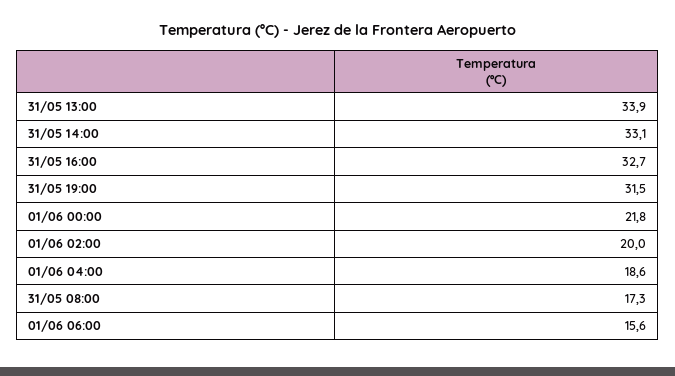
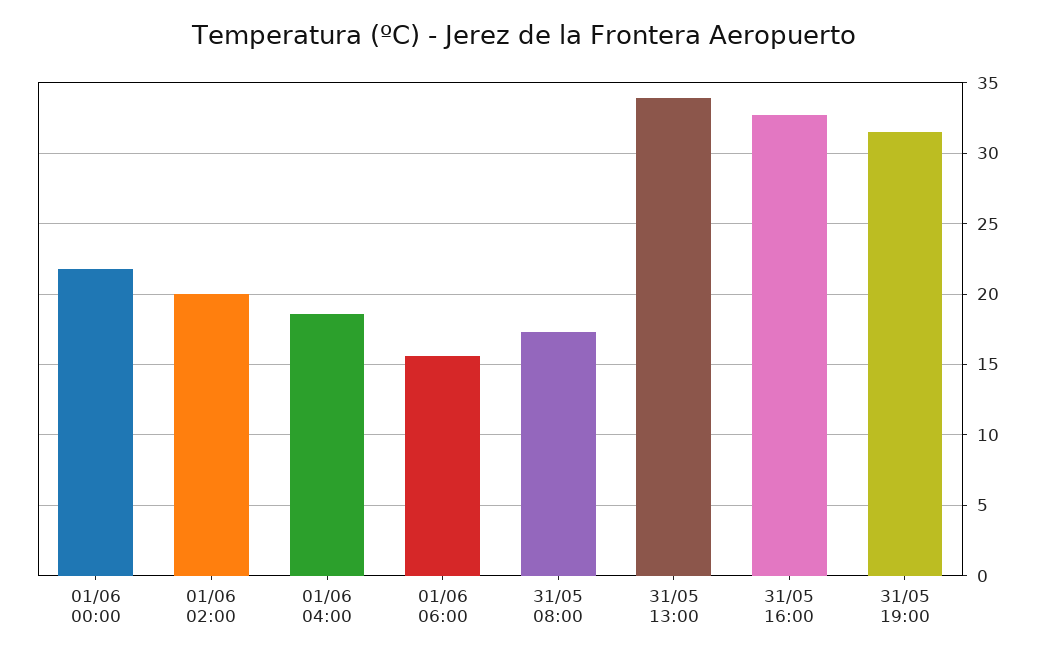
  {
    "31/05 13:00": 33.9,
-   "31/05 14:00": 33.1,
    "31/05 16:00": 32.7,
    "31/05 19:00": 31.5,
    "01/06 00:00": 21.8,
    "01/06 02:00": 20,
    "01/06 04:00": 18.6,
    "31/05 08:00": 17.3,
    "01/06 06:00": 15.6
  }

